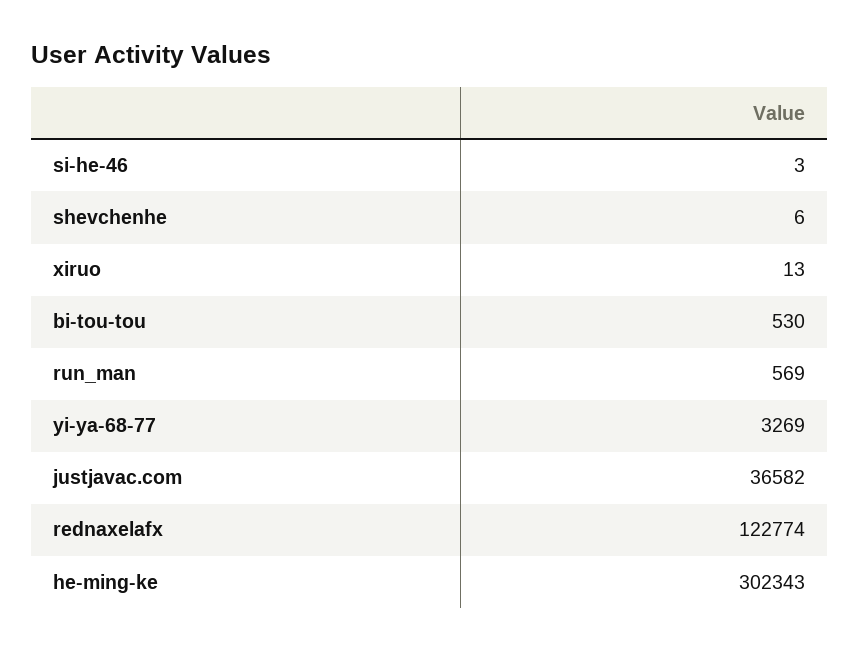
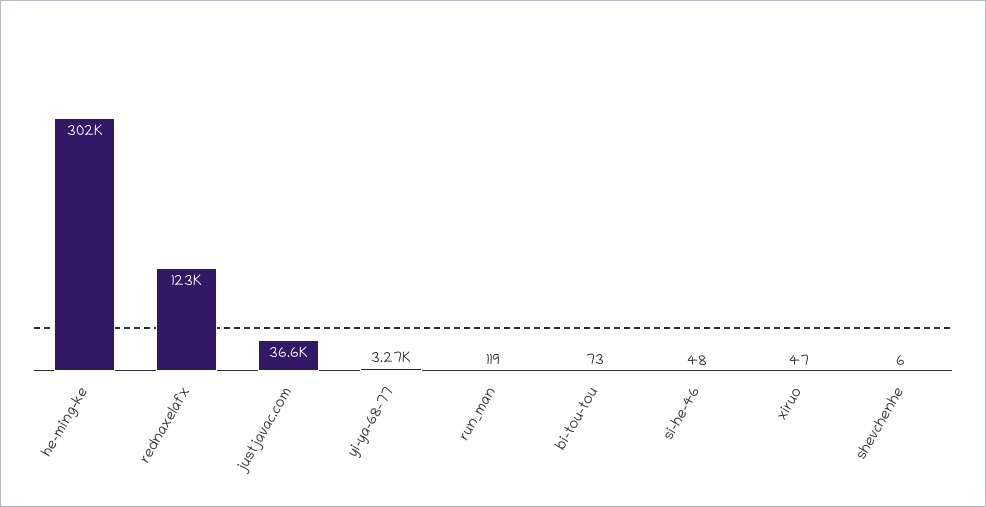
  {
-   "si-he-46": 3,
+   "si-he-46": 48,
    "shevchenhe": 6,
-   "xiruo": 13,
+   "xiruo": 47,
-   "bi-tou-tou": 530,
+   "bi-tou-tou": 73,
-   "run_man": 569,
+   "run_man": 119,
    "yi-ya-68-77": 3269,
    "justjavac.com": 36582,
    "rednaxelafx": 122774,
    "he-ming-ke": 302343
  }

